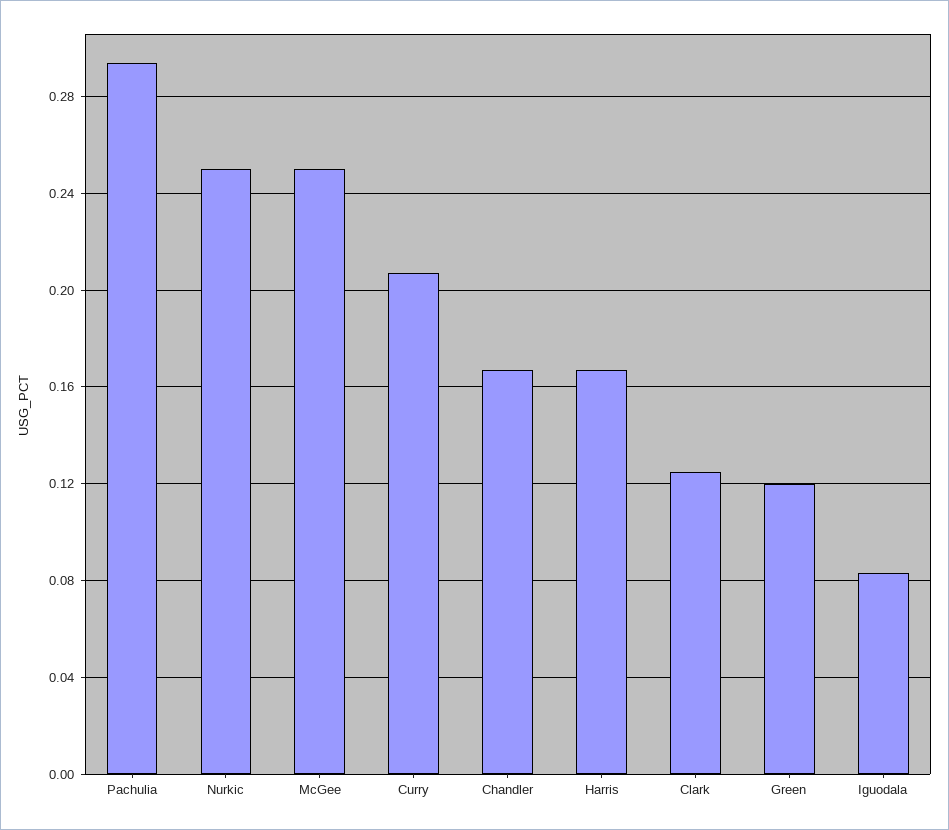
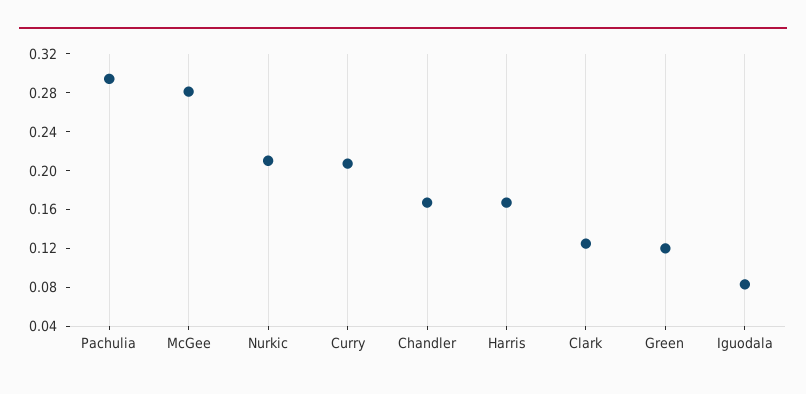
  {
    "Pachulia": 0.295,
-   "Nurkic": 0.25,
+   "Nurkic": 0.21,
-   "McGee": 0.25,
+   "McGee": 0.28,
    "Curry": 0.205,
    "Chandler": 0.165,
    "Harris": 0.165,
    "Clark": 0.125,
    "Green": 0.12,
    "Iguodala": 0.085
  }

